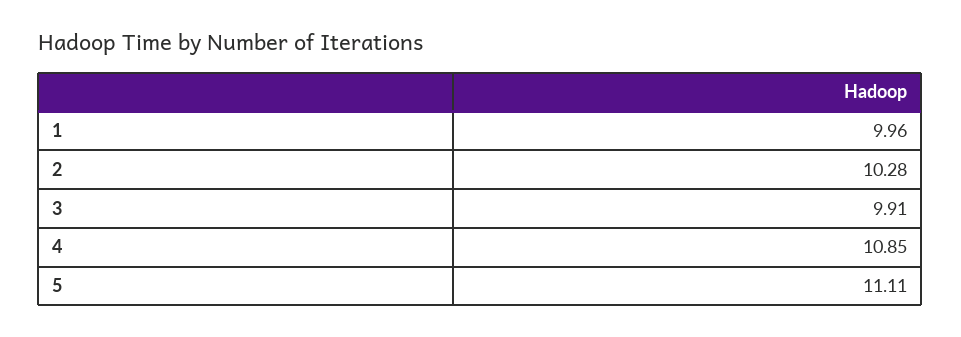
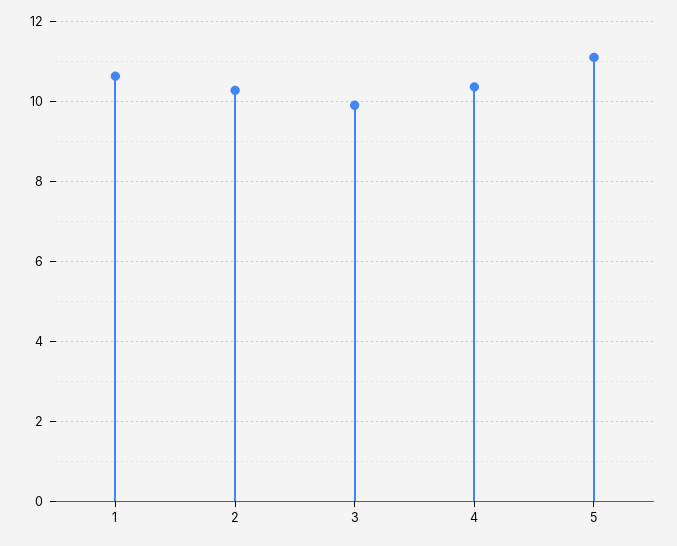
  {
-   "1": 9.96,
+   "1": 10.6,
    "2": 10.28,
    "3": 9.91,
-   "4": 10.85,
+   "4": 10.4,
    "5": 11.11
  }

